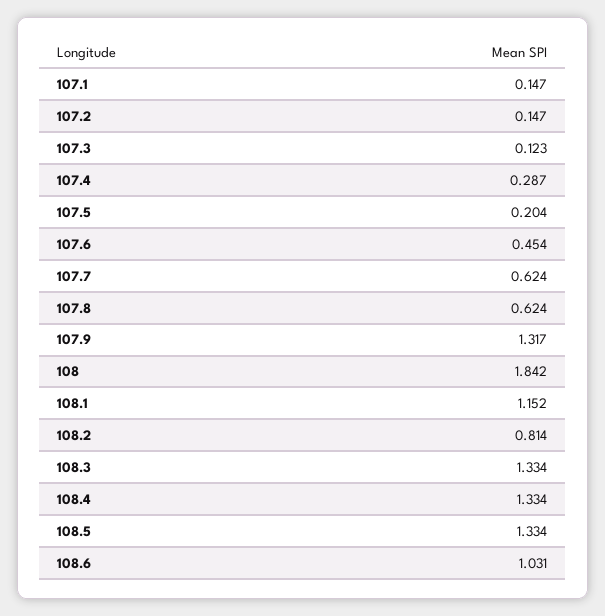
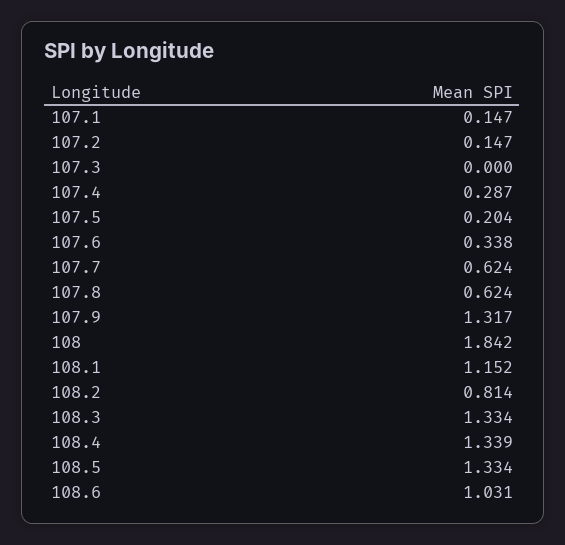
  {
    "107.1": 0.147,
    "107.2": 0.147,
-   "107.3": 0.123,
+   "107.3": 0,
    "107.4": 0.287,
    "107.5": 0.204,
-   "107.6": 0.454,
+   "107.6": 0.338,
    "107.7": 0.624,
    "107.8": 0.624,
    "107.9": 1.317,
    "108": 1.842,
    "108.1": 1.152,
    "108.2": 0.814,
    "108.3": 1.334,
-   "108.4": 1.334,
+   "108.4": 1.339,
    "108.5": 1.334,
    "108.6": 1.031
  }

